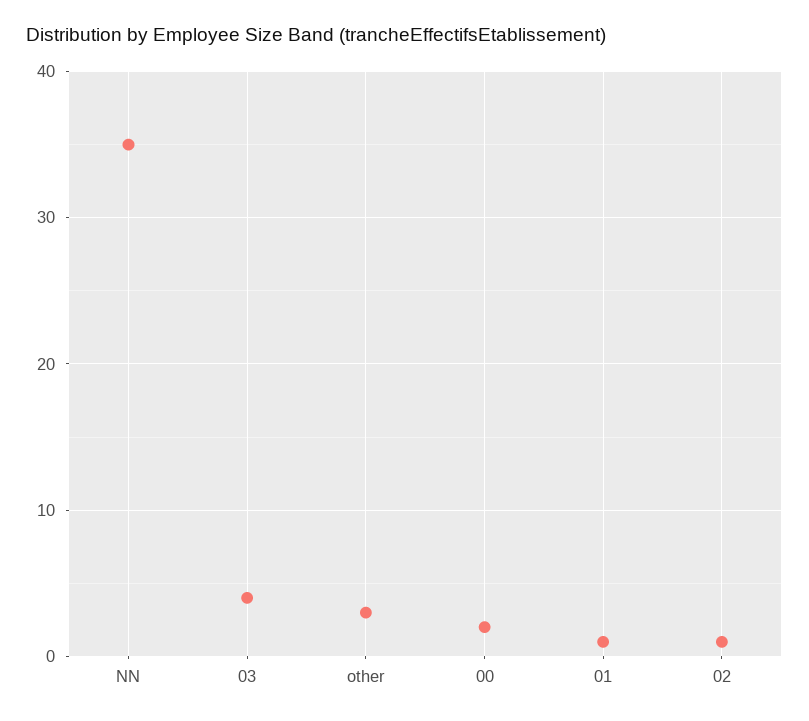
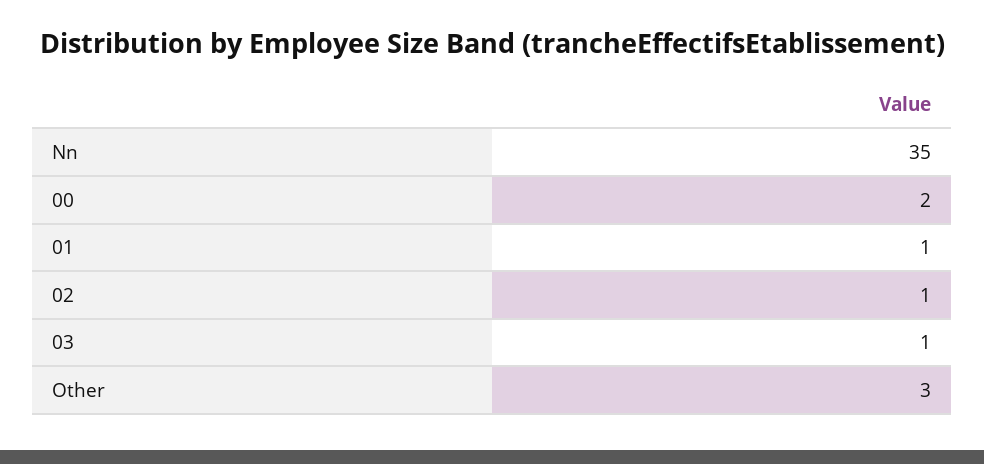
  {
    "NN": 35,
-   "03": 4,
+   "03": 1,
    "other": 3,
    "00": 2,
    "01": 1,
    "02": 1
  }

